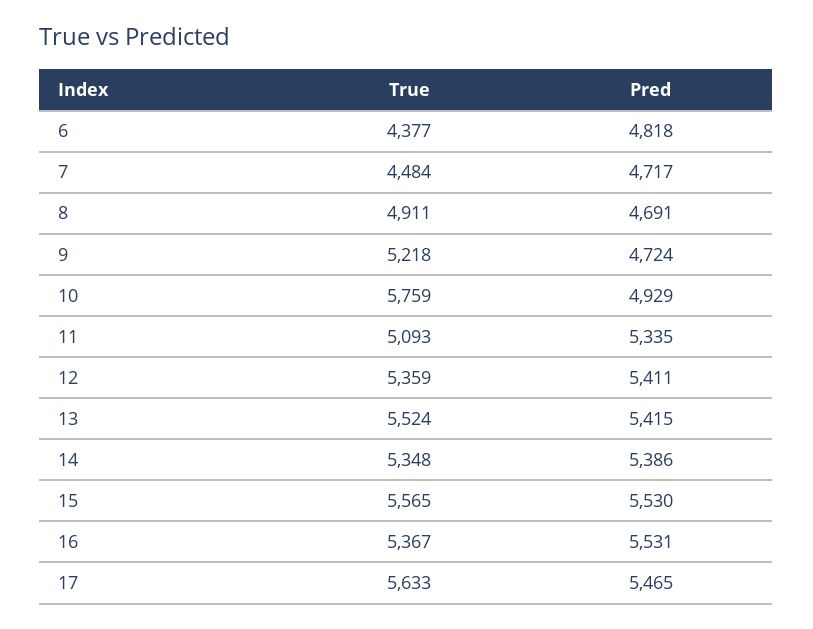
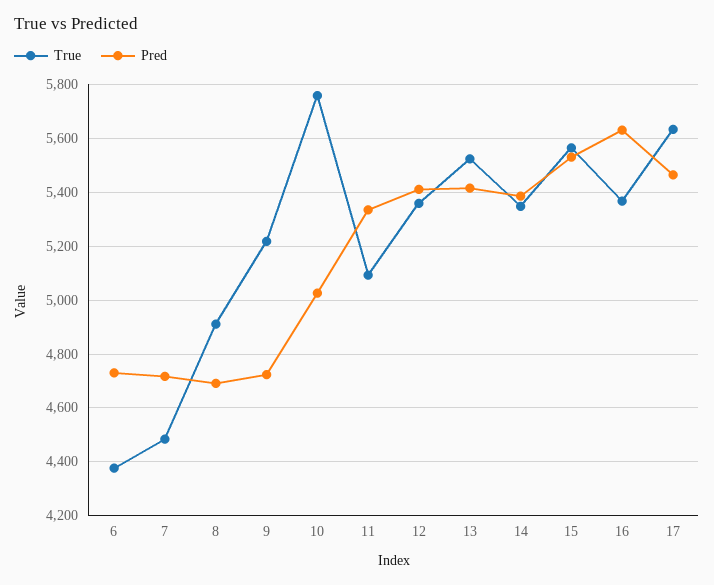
  {
    "True": {
      "6": 4377,
      "7": 4484,
      "8": 4911,
      "9": 5218,
      "10": 5759,
      "11": 5093,
      "12": 5359,
      "13": 5524,
      "14": 5348,
      "15": 5565,
      "16": 5367,
      "17": 5633
    },
    "Pred": {
-     "6": 4818,
+     "6": 4725,
      "7": 4717,
      "8": 4691,
      "9": 4724,
-     "10": 4929,
+     "10": 5025,
      "11": 5335,
      "12": 5411,
      "13": 5415,
      "14": 5386,
      "15": 5530,
-     "16": 5531,
+     "16": 5625,
      "17": 5465
    }
  }

